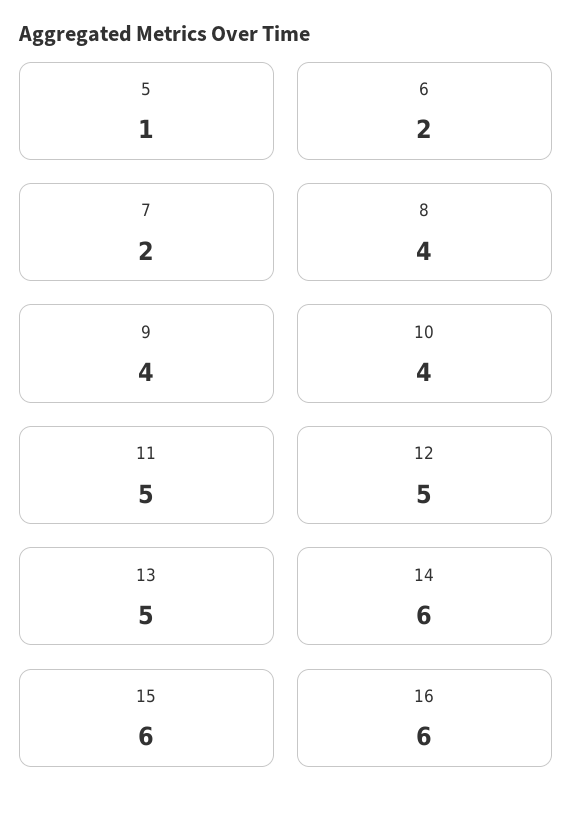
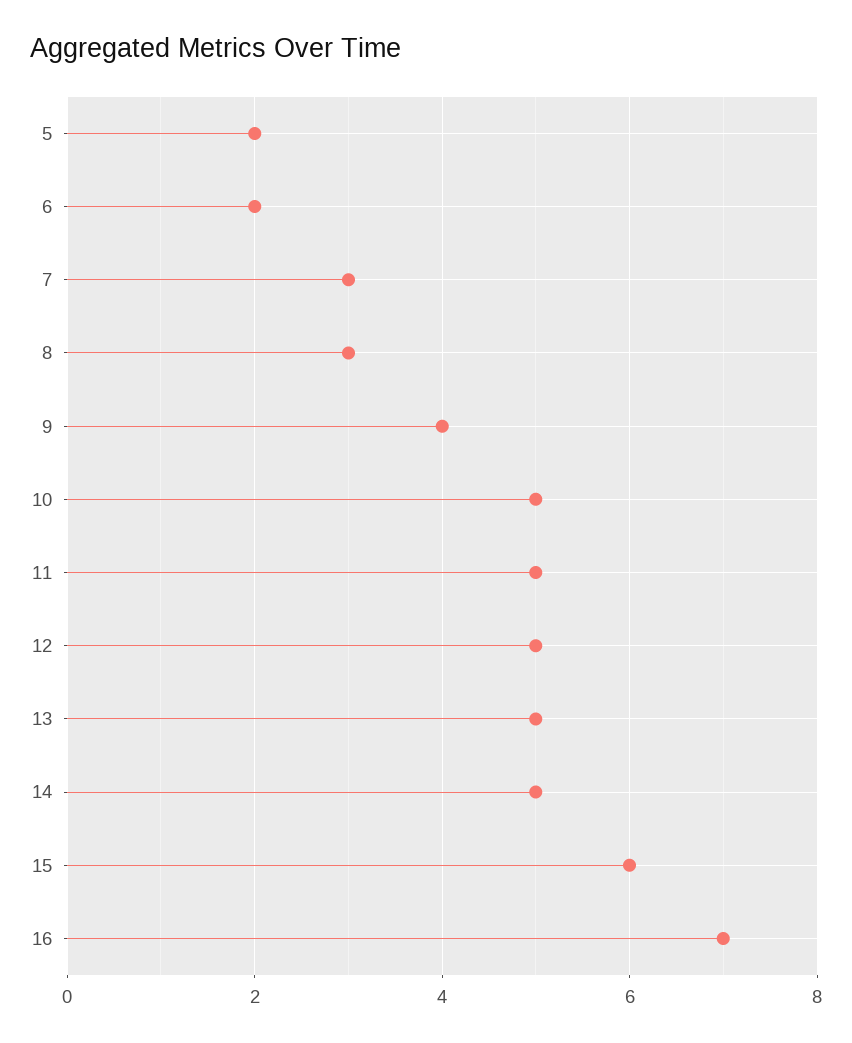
  {
-   "5": 1,
+   "5": 2,
    "6": 2,
-   "7": 2,
+   "7": 3,
-   "8": 4,
+   "8": 3,
    "9": 4,
-   "10": 4,
+   "10": 5,
    "11": 5,
    "12": 5,
    "13": 5,
-   "14": 6,
+   "14": 5,
    "15": 6,
-   "16": 6
+   "16": 7
  }

